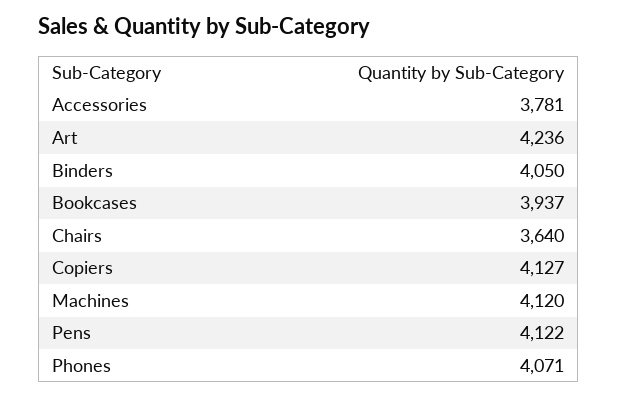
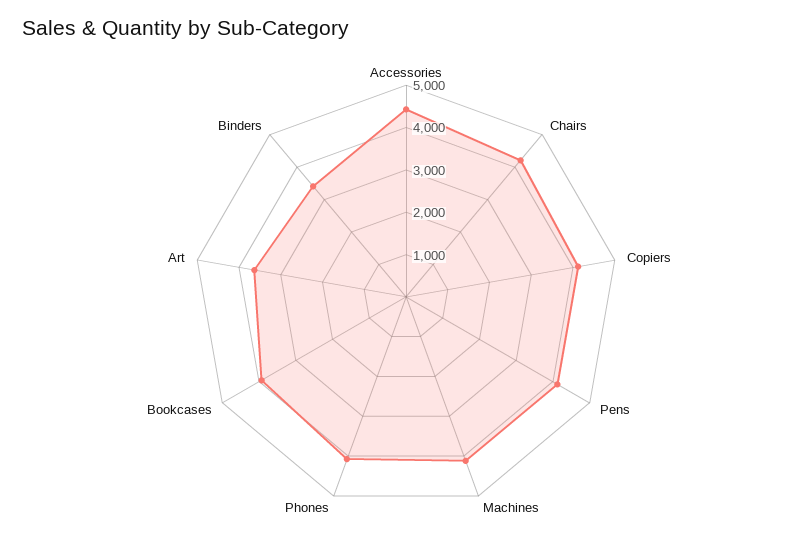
  {
-   "Accessories": 3781,
+   "Accessories": 4400,
-   "Art": 4236,
+   "Art": 3600,
-   "Binders": 4050,
+   "Binders": 3400,
    "Bookcases": 3937,
-   "Chairs": 3640,
+   "Chairs": 4200,
    "Copiers": 4127,
    "Machines": 4120,
    "Pens": 4122,
    "Phones": 4071
  }

